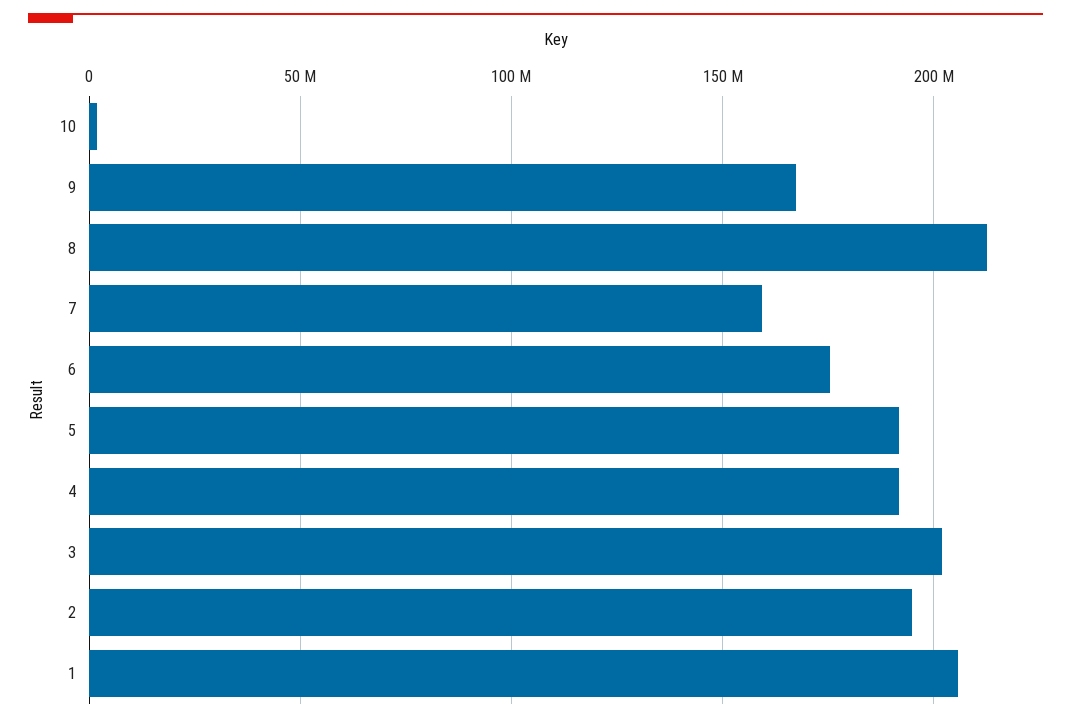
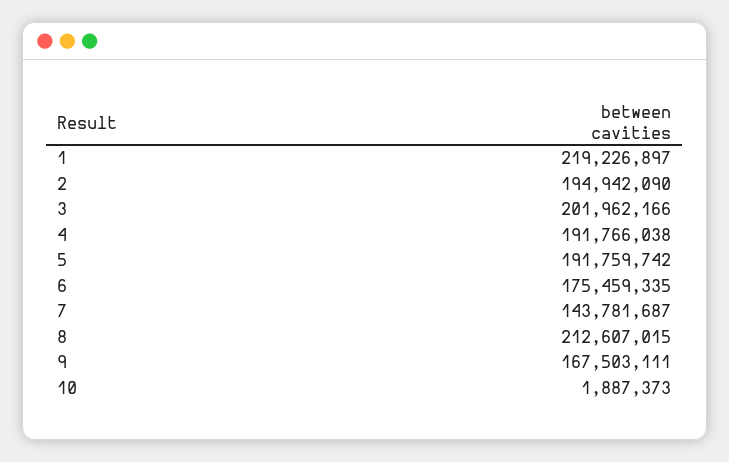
  {
    "10": 1887373,
    "9": 167503111,
    "8": 212607015,
-   "7": 160000000,
+   "7": 143781687,
    "6": 175459335,
    "5": 191759742,
    "4": 191766038,
    "3": 201962166,
    "2": 194942090,
-   "1": 205000000
+   "1": 219226897
  }

